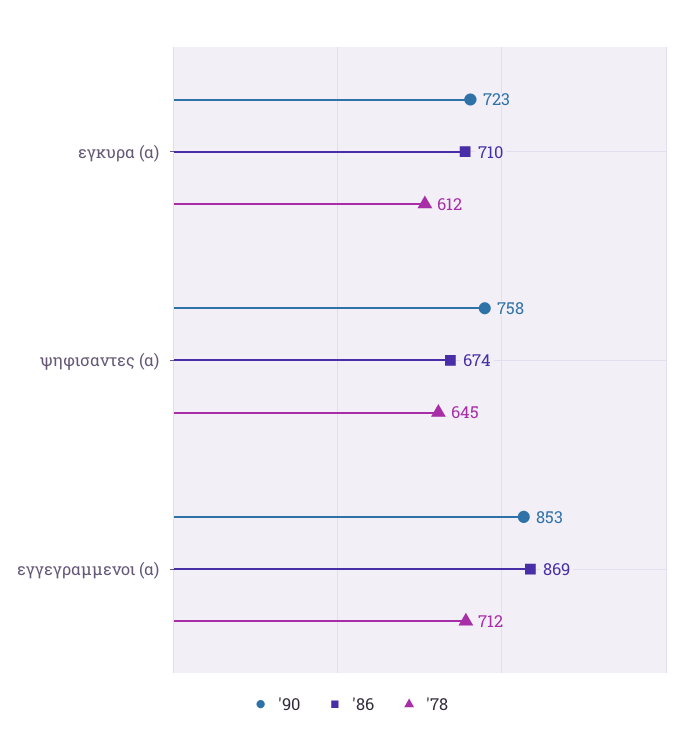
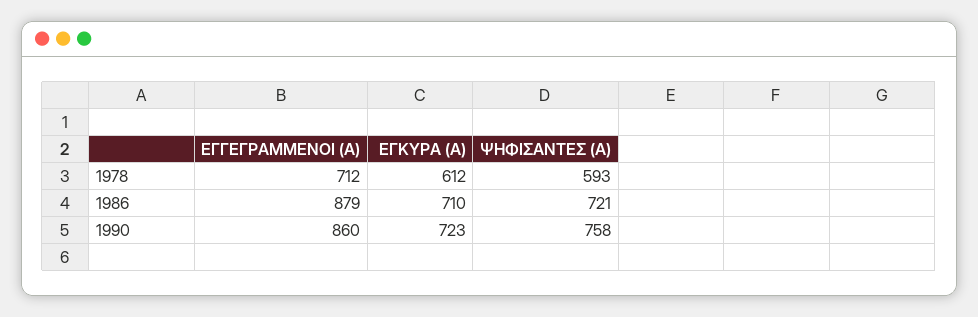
  {
    "'90": {
      "εγκυρα (α)": 723,
      "ψηφισαντες (α)": 758,
-     "εγγεγραμμενοι (α)": 853
+     "εγγεγραμμενοι (α)": 860
    },
    "'86": {
      "εγκυρα (α)": 710,
-     "ψηφισαντες (α)": 674,
+     "ψηφισαντες (α)": 721,
-     "εγγεγραμμενοι (α)": 869
+     "εγγεγραμμενοι (α)": 879
    },
    "'78": {
      "εγκυρα (α)": 612,
-     "ψηφισαντες (α)": 645,
+     "ψηφισαντες (α)": 593,
      "εγγεγραμμενοι (α)": 712
    }
  }

